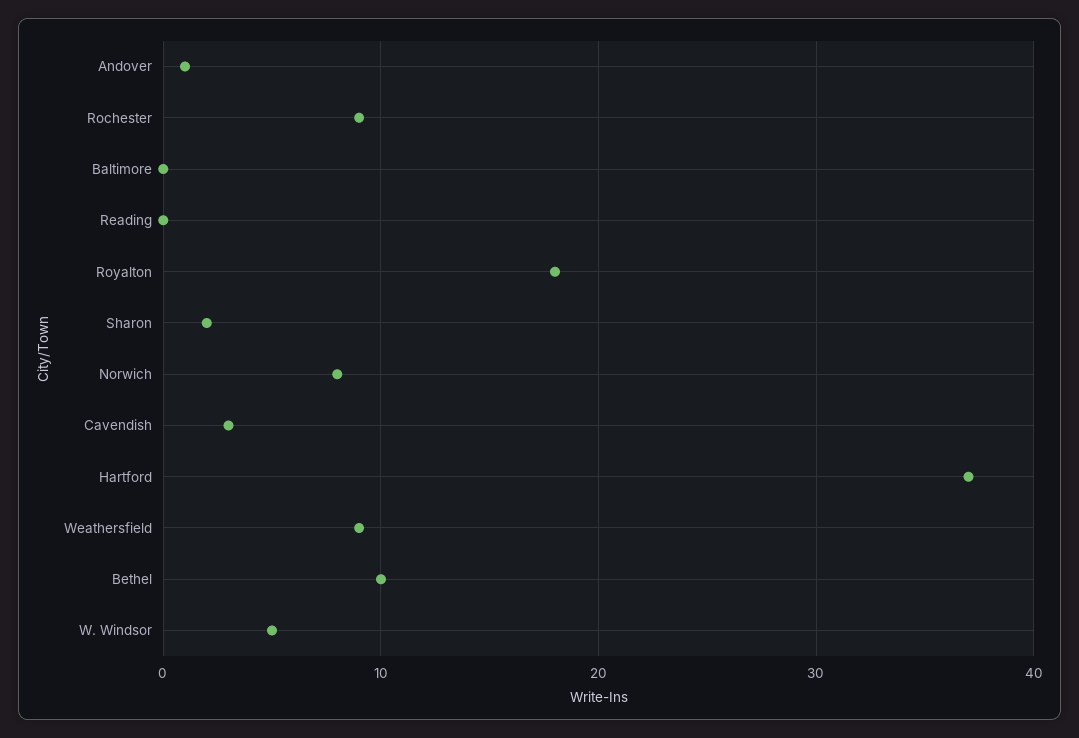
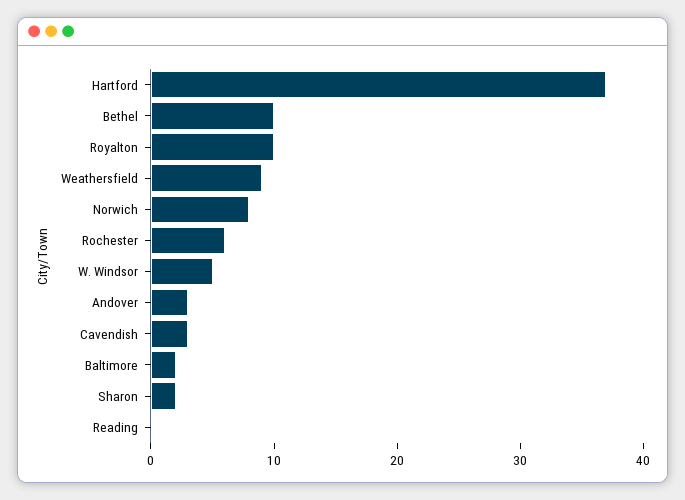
  {
-   "Andover": 1,
+   "Andover": 3,
-   "Rochester": 9,
+   "Rochester": 6,
-   "Baltimore": 0,
+   "Baltimore": 2,
    "Reading": 0,
-   "Royalton": 18,
+   "Royalton": 10,
    "Sharon": 2,
    "Norwich": 8,
    "Cavendish": 3,
    "Hartford": 37,
    "Weathersfield": 9,
    "Bethel": 10,
    "W. Windsor": 5
  }

